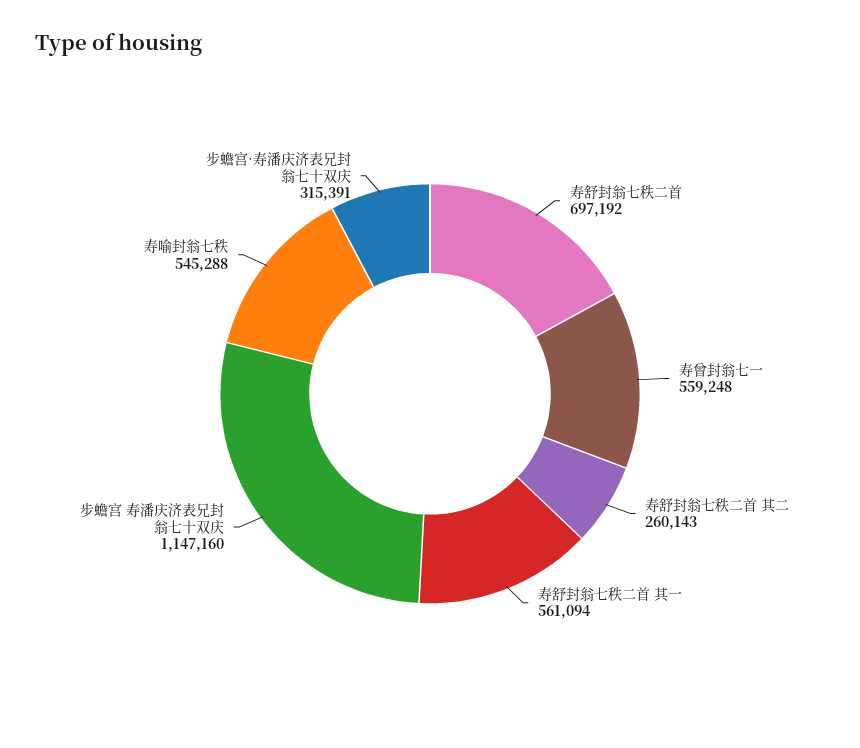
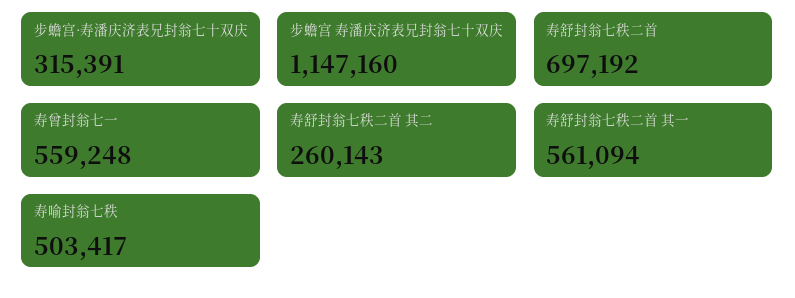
  {
    "寿舒封翁七秩二首": 697192,
    "寿曾封翁七一": 559248,
    "寿舒封翁七秩二首 其二": 260143,
    "寿舒封翁七秩二首 其一": 561094,
    "步蟾宫 寿潘庆济表兄封翁七十双庆": 1147160,
-   "寿喻封翁七秩": 545288,
+   "寿喻封翁七秩": 503417,
    "步蟾宫·寿潘庆济表兄封翁七十双庆": 315391
  }

